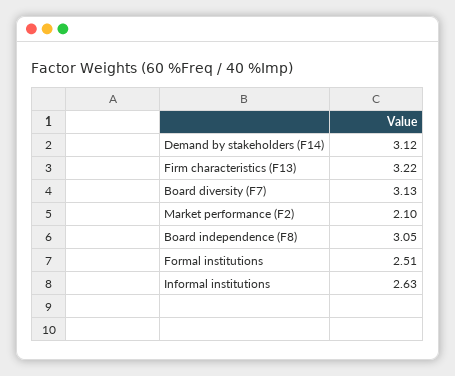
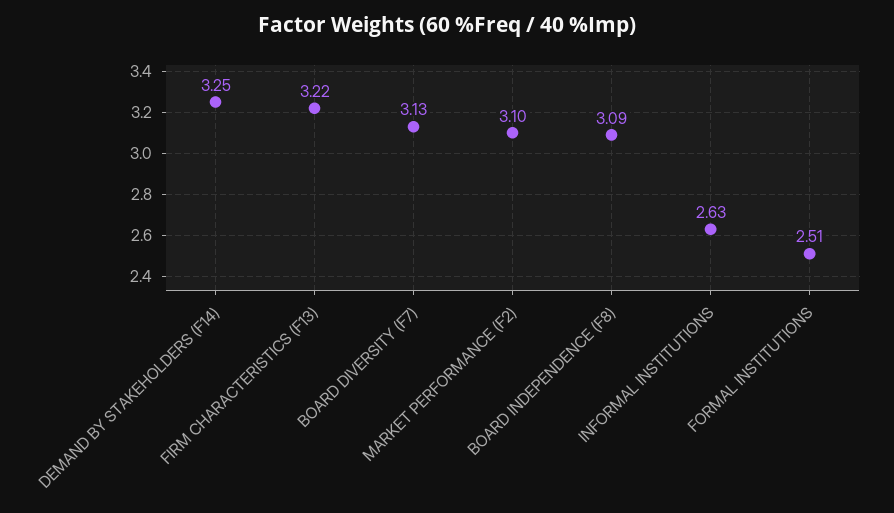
  {
-   "Demand by stakeholders (F14)": 3.12,
+   "Demand by stakeholders (F14)": 3.25,
    "Firm characteristics (F13)": 3.22,
    "Board diversity (F7)": 3.13,
-   "Market performance (F2)": 2.1,
+   "Market performance (F2)": 3.1,
-   "Board independence (F8)": 3.05,
+   "Board independence (F8)": 3.09,
    "Formal institutions": 2.51,
    "Informal institutions": 2.63
  }

